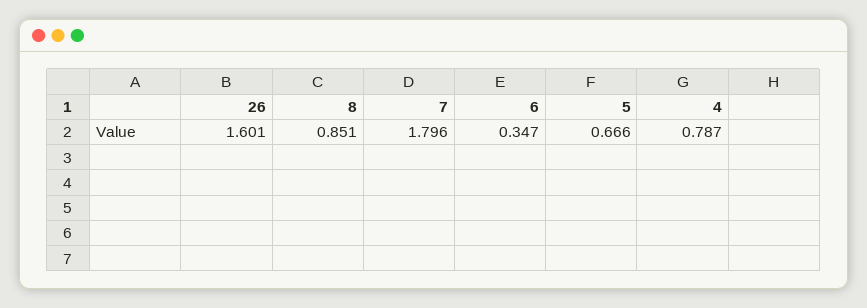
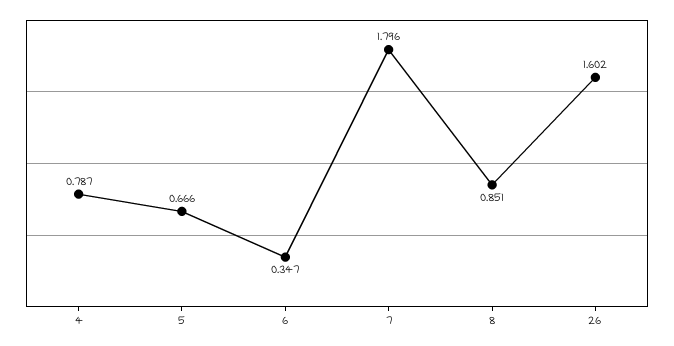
  {
-   "26": 1.601,
+   "26": 1.602,
    "8": 0.851,
    "7": 1.796,
    "6": 0.347,
    "5": 0.666,
    "4": 0.787
  }

